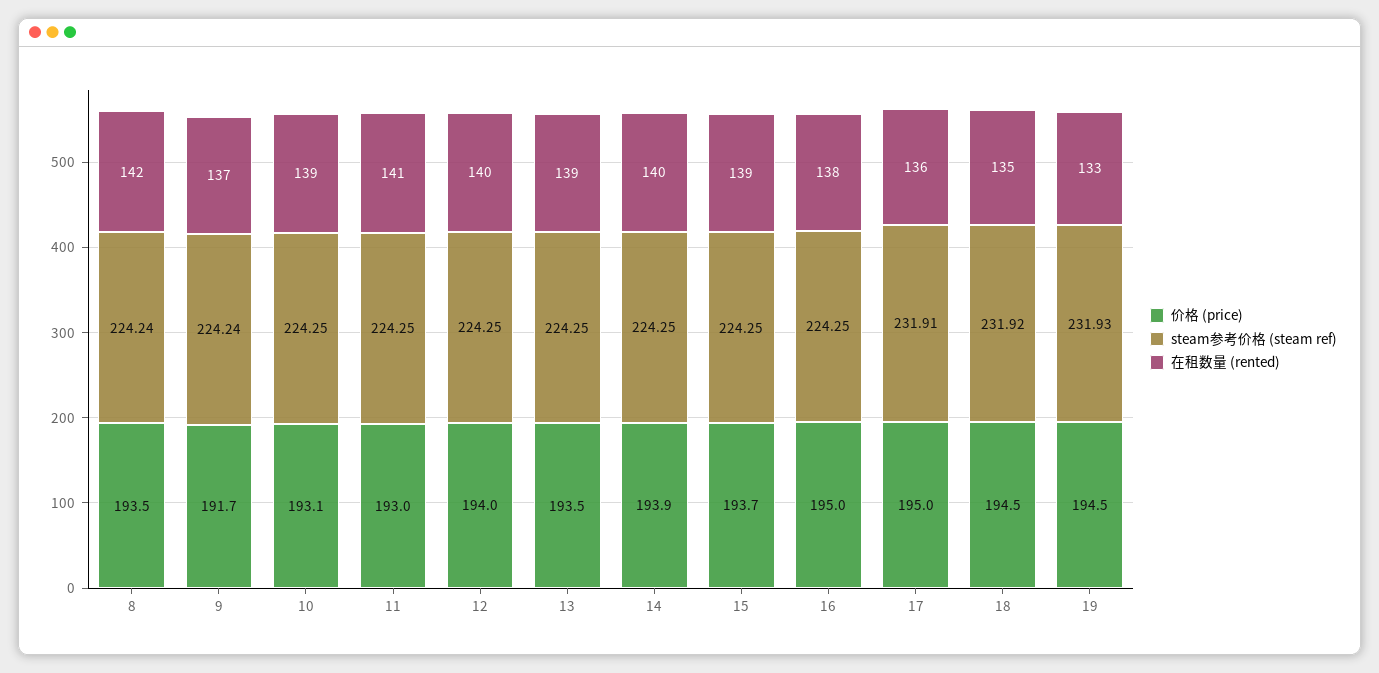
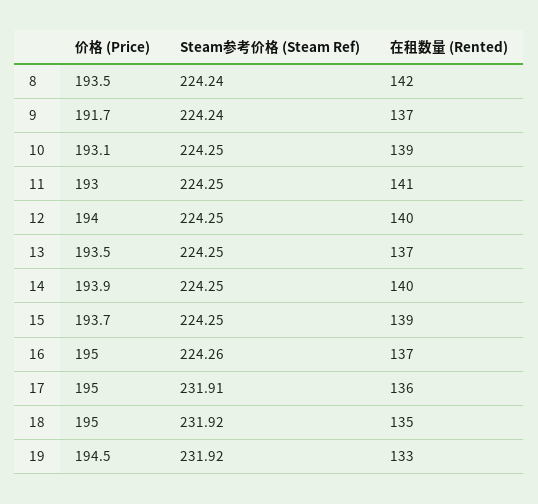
  {
    "价格 (price)": {
      "8": 193.5,
      "9": 191.7,
      "10": 193.1,
      "11": 193,
      "12": 194,
      "13": 193.5,
      "14": 193.9,
      "15": 193.7,
      "16": 195,
      "17": 195,
-     "18": 194.5,
+     "18": 195,
      "19": 194.5
    },
    "steam参考价格 (steam ref)": {
      "8": 224.24,
      "9": 224.24,
      "10": 224.25,
      "11": 224.25,
      "12": 224.25,
      "13": 224.25,
      "14": 224.25,
      "15": 224.25,
-     "16": 224.25,
+     "16": 224.26,
      "17": 231.91,
      "18": 231.92,
-     "19": 231.93
+     "19": 231.92
    },
    "在租数量 (rented)": {
      "8": 142,
      "9": 137,
      "10": 139,
      "11": 141,
      "12": 140,
-     "13": 139,
+     "13": 137,
      "14": 140,
      "15": 139,
-     "16": 138,
+     "16": 137,
      "17": 136,
      "18": 135,
      "19": 133
    }
  }

